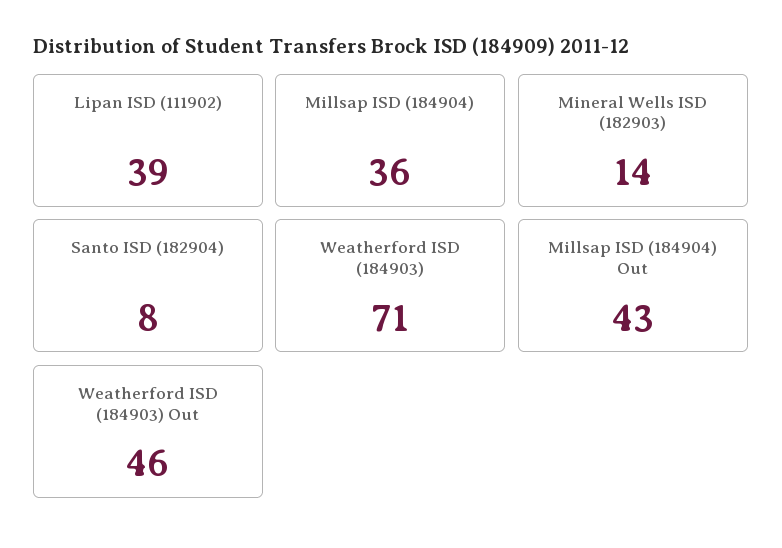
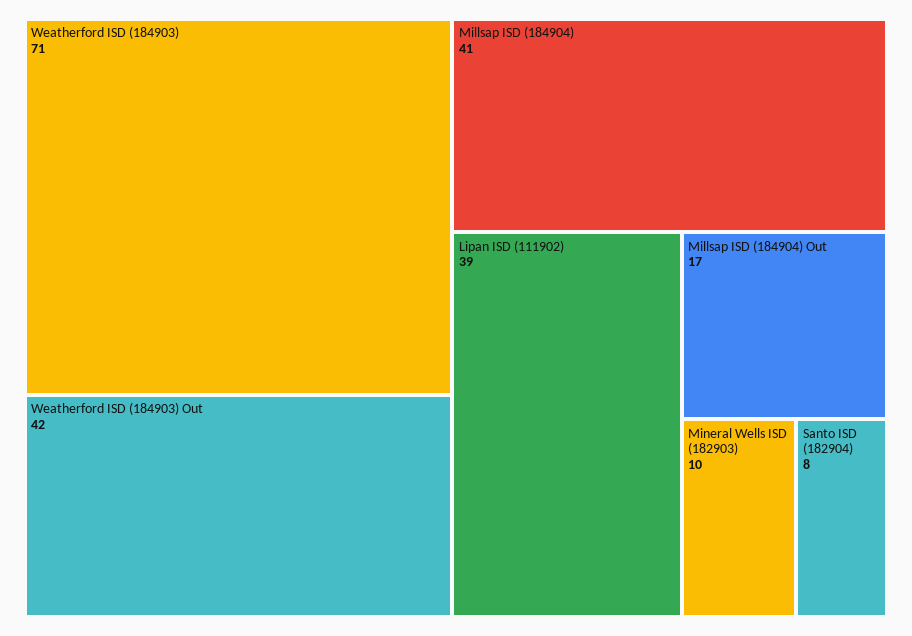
  {
    "Lipan ISD (111902)": 39,
-   "Millsap ISD (184904)": 36,
+   "Millsap ISD (184904)": 41,
-   "Mineral Wells ISD (182903)": 14,
+   "Mineral Wells ISD (182903)": 10,
    "Santo ISD (182904)": 8,
    "Weatherford ISD (184903)": 71,
-   "Millsap ISD (184904) Out": 43,
+   "Millsap ISD (184904) Out": 17,
-   "Weatherford ISD (184903) Out": 46
+   "Weatherford ISD (184903) Out": 42
  }

